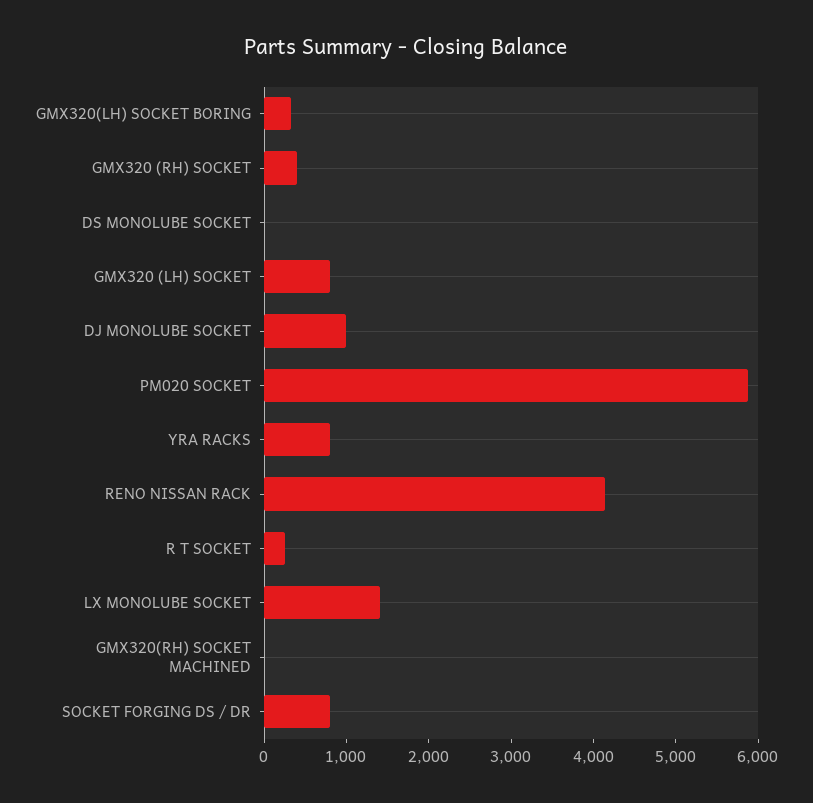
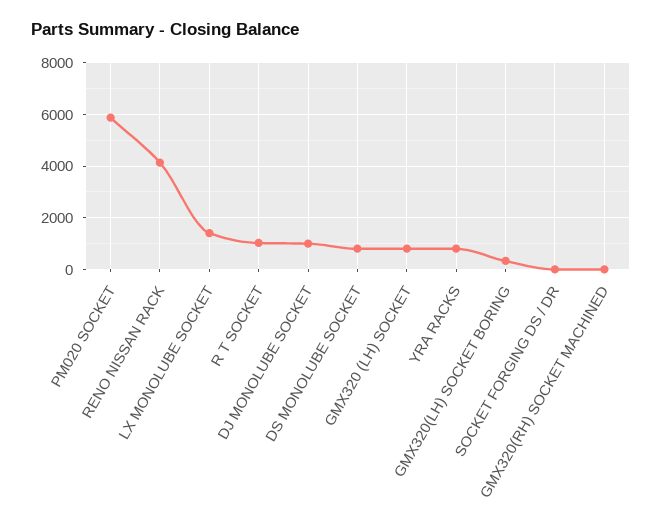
  {
    "GMX320(LH) SOCKET BORING": 400,
-   "GMX320 (RH) SOCKET": 400,
-   "DS MONOLUBE SOCKET": 0,
+   "DS MONOLUBE SOCKET": 750,
    "GMX320 (LH) SOCKET": 800,
    "DJ MONOLUBE SOCKET": 1000,
    "PM020 SOCKET": 5800,
    "YRA RACKS": 800,
    "RENO NISSAN RACK": 4200,
-   "R T SOCKET": 200,
+   "R T SOCKET": 1000,
    "LX MONOLUBE SOCKET": 1400,
    "GMX320(RH) SOCKET MACHINED": 0,
-   "SOCKET FORGING DS / DR": 800
+   "SOCKET FORGING DS / DR": 0
  }

